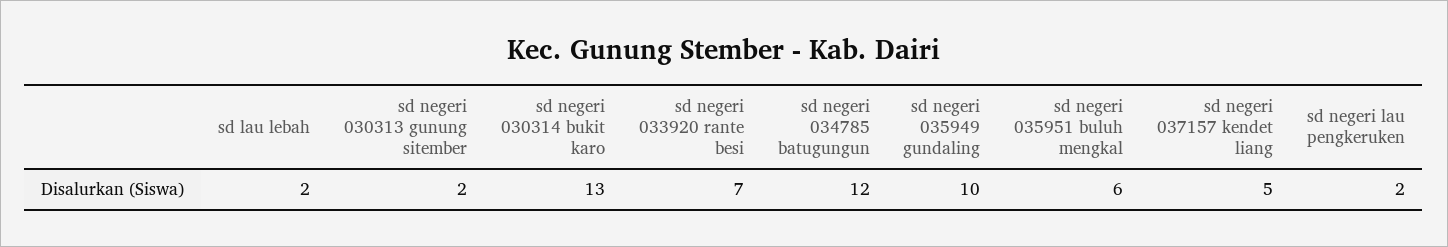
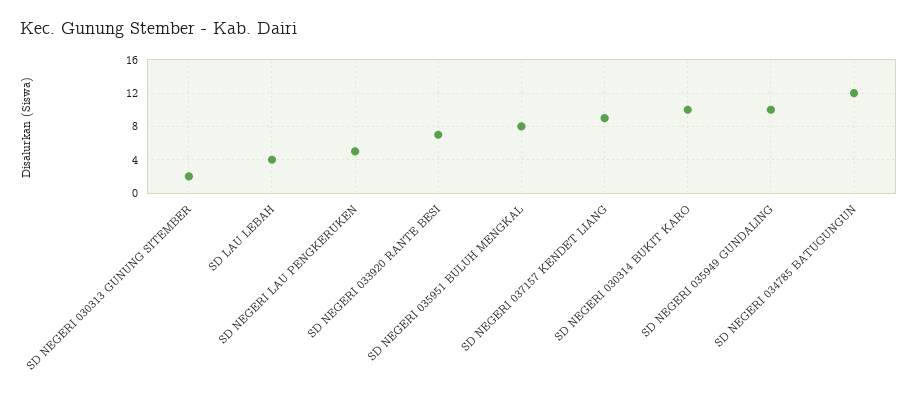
  {
-   "sd lau lebah": 2,
+   "sd lau lebah": 4,
    "sd negeri 030313 gunung sitember": 2,
-   "sd negeri 030314 bukit karo": 13,
+   "sd negeri 030314 bukit karo": 10,
    "sd negeri 033920 rante besi": 7,
    "sd negeri 034785 batugungun": 12,
    "sd negeri 035949 gundaling": 10,
-   "sd negeri 035951 buluh mengkal": 6,
+   "sd negeri 035951 buluh mengkal": 8,
-   "sd negeri 037157 kendet liang": 5,
+   "sd negeri 037157 kendet liang": 9,
-   "sd negeri lau pengkeruken": 2
+   "sd negeri lau pengkeruken": 5
  }

